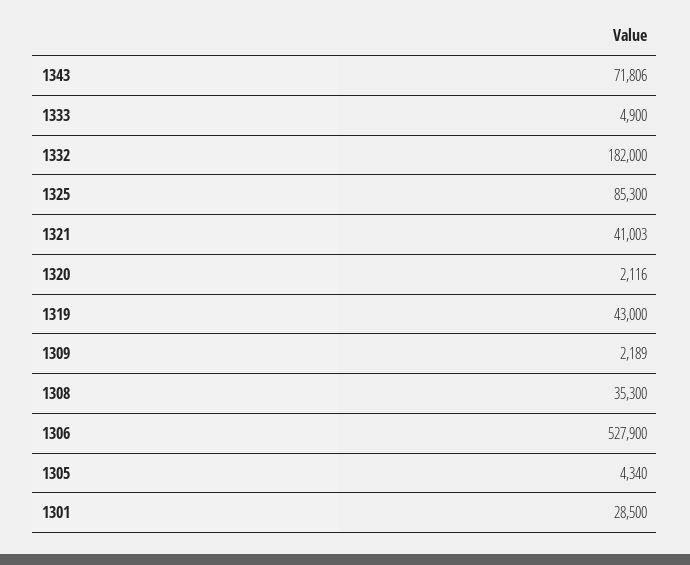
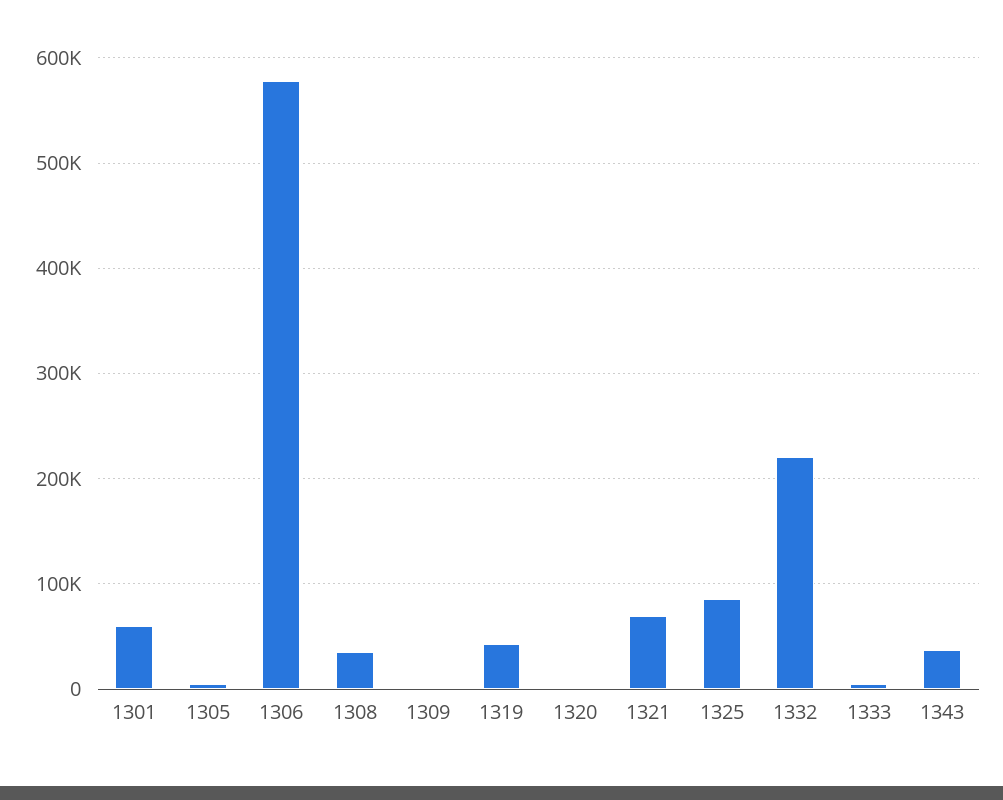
  {
-   "1343": 71806,
+   "1343": 40000,
    "1333": 4900,
-   "1332": 182000,
+   "1332": 220000,
    "1325": 85300,
-   "1321": 41003,
+   "1321": 70000,
    "1320": 2116,
    "1319": 43000,
    "1309": 2189,
    "1308": 35300,
-   "1306": 527900,
+   "1306": 580000,
    "1305": 4340,
-   "1301": 28500
+   "1301": 60000
  }

